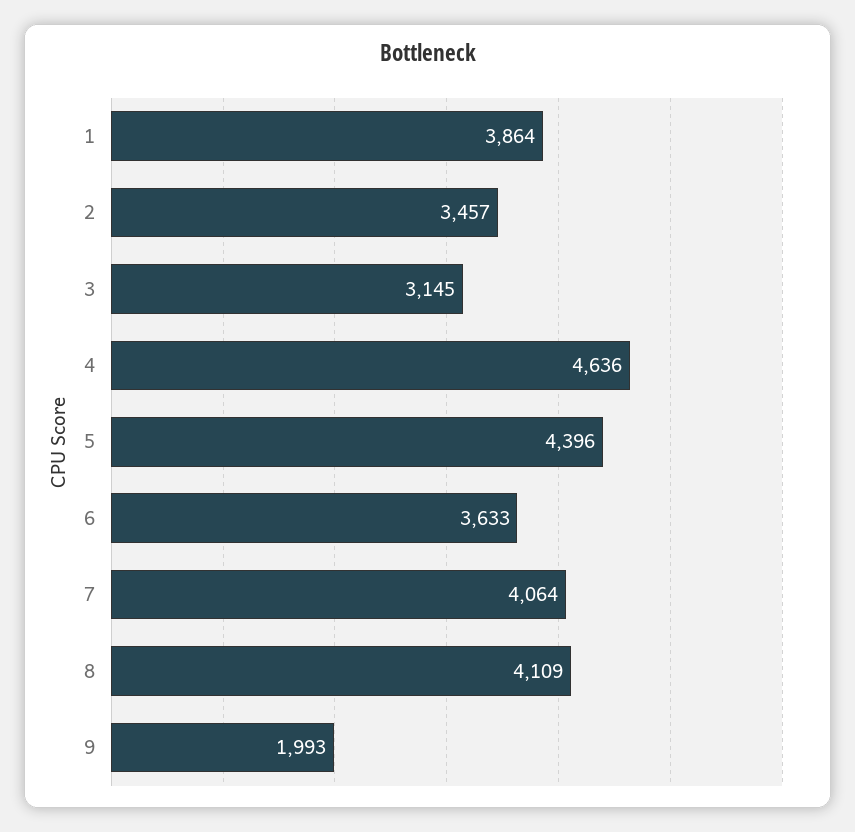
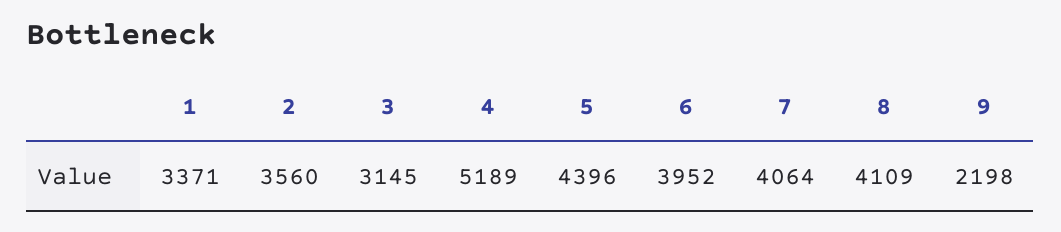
  {
-   "1": 3864,
+   "1": 3371,
-   "2": 3457,
+   "2": 3560,
    "3": 3145,
-   "4": 4636,
+   "4": 5189,
    "5": 4396,
-   "6": 3633,
+   "6": 3952,
    "7": 4064,
    "8": 4109,
-   "9": 1993
+   "9": 2198
  }

